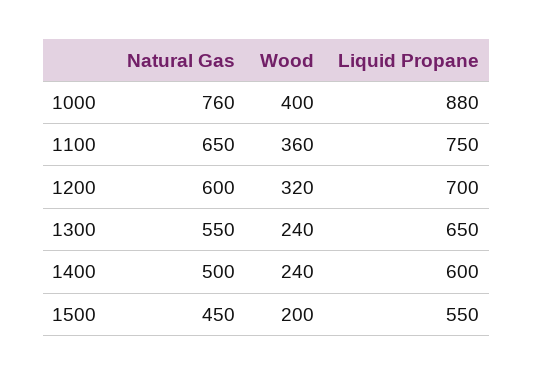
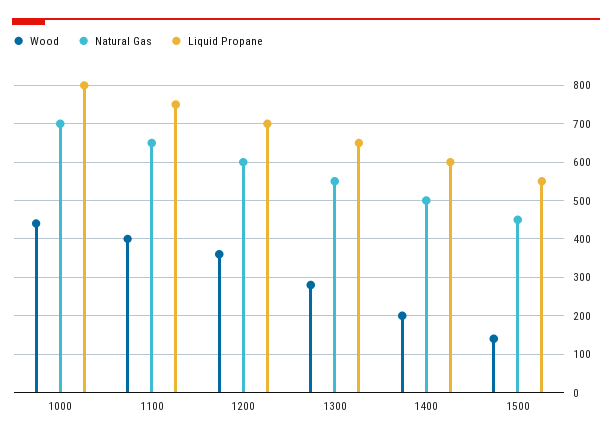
  {
    "Natural Gas": {
-     "1000": 760,
+     "1000": 700,
      "1100": 650,
      "1200": 600,
      "1300": 550,
      "1400": 500,
      "1500": 450
    },
    "Wood": {
-     "1000": 400,
+     "1000": 440,
-     "1100": 360,
+     "1100": 400,
-     "1200": 320,
+     "1200": 360,
-     "1300": 240,
+     "1300": 280,
-     "1400": 240,
+     "1400": 200,
-     "1500": 200
+     "1500": 140
    },
    "Liquid Propane": {
-     "1000": 880,
+     "1000": 800,
      "1100": 750,
      "1200": 700,
      "1300": 650,
      "1400": 600,
      "1500": 550
    }
  }

